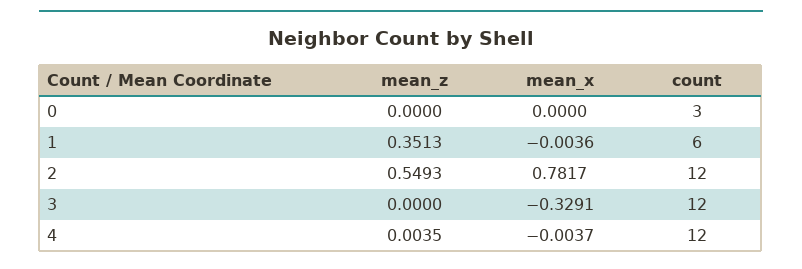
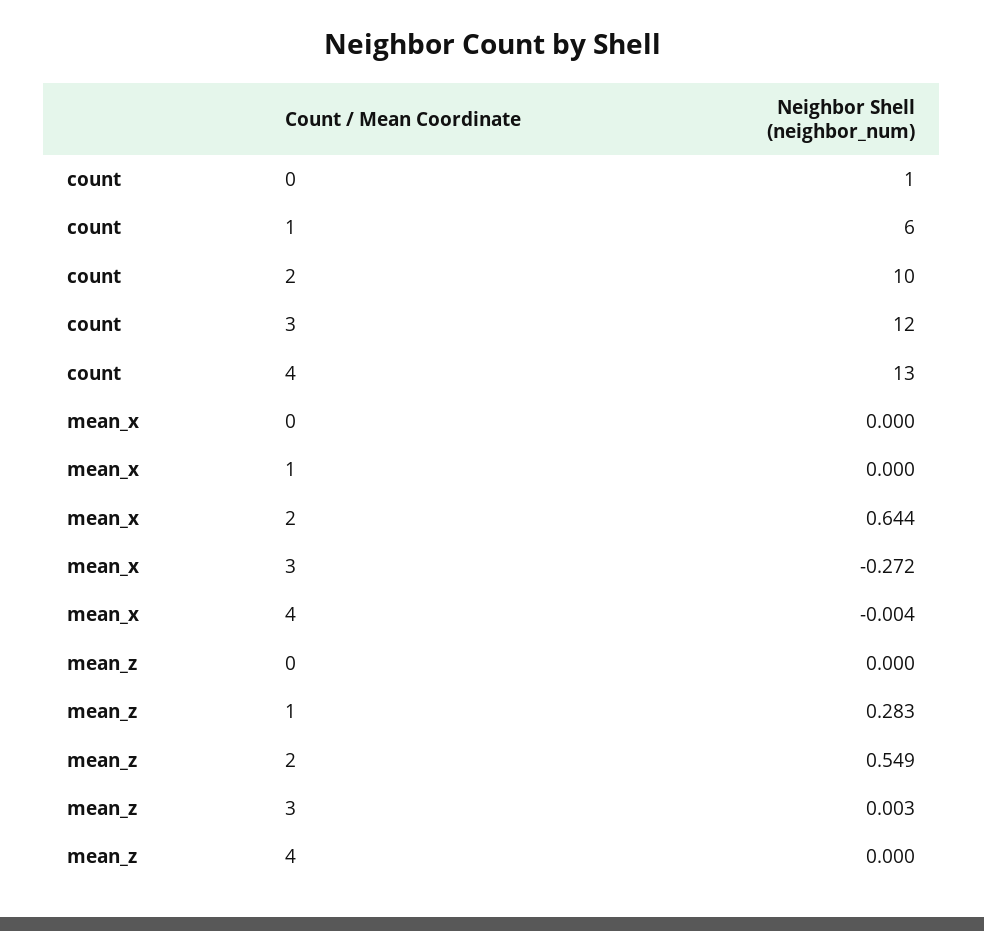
  {
    "mean_z": {
      "0": 0,
-     "1": 0.3513,
+     "1": 0.283,
      "2": 0.5493,
-     "3": 0,
+     "3": 0.003,
-     "4": 0.0035
+     "4": 0
    },
    "mean_x": {
      "0": 0,
-     "1": -0.0036,
+     "1": 0,
-     "2": 0.7817,
+     "2": 0.644,
-     "3": -0.3291,
+     "3": -0.272,
      "4": -0.0037
    },
    "count": {
-     "0": 3,
+     "0": 1,
      "1": 6,
-     "2": 12,
+     "2": 10,
      "3": 12,
-     "4": 12
+     "4": 13
    }
  }

